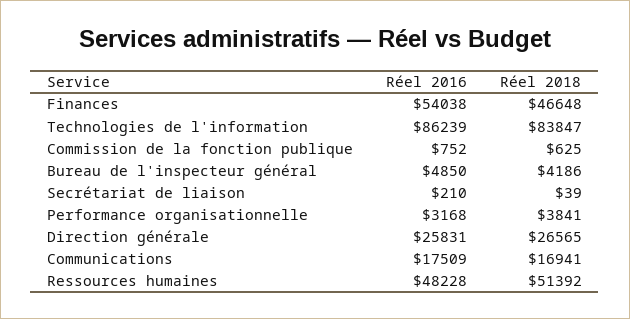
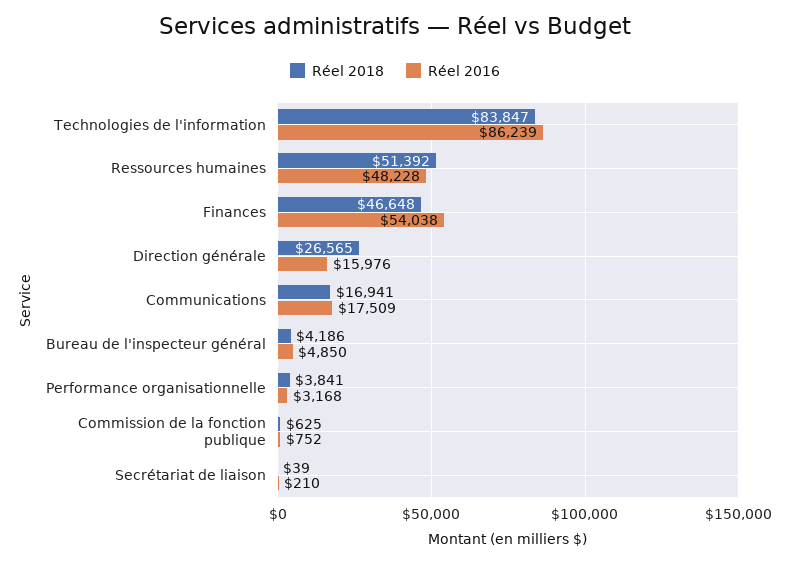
  {
    "Réel 2016": {
      "Finances": 54038,
      "Technologies de l'information": 86239,
      "Commission de la fonction publique": 752,
      "Bureau de l'inspecteur général": 4850,
      "Secrétariat de liaison": 210,
      "Performance organisationnelle": 3168,
-     "Direction générale": 25831,
+     "Direction générale": 15976,
      "Communications": 17509,
      "Ressources humaines": 48228
    },
    "Réel 2018": {
      "Finances": 46648,
      "Technologies de l'information": 83847,
      "Commission de la fonction publique": 625,
      "Bureau de l'inspecteur général": 4186,
      "Secrétariat de liaison": 39,
      "Performance organisationnelle": 3841,
      "Direction générale": 26565,
      "Communications": 16941,
      "Ressources humaines": 51392
    }
  }

